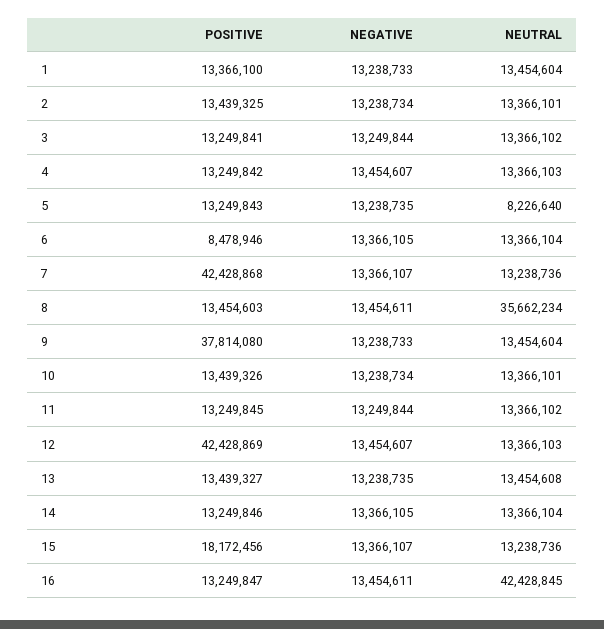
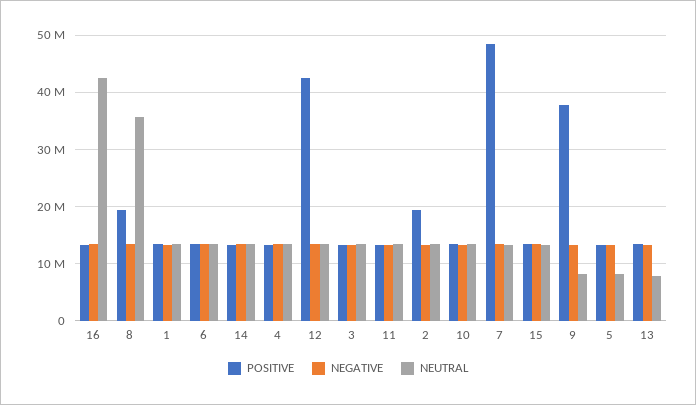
  {
    "POSITIVE": {
      "1": 13366100,
-     "2": 13439325,
+     "2": 20000000,
      "3": 13249841,
      "4": 13249842,
      "5": 13249843,
-     "6": 8478946,
+     "6": 14000000,
-     "7": 42428868,
+     "7": 48000000,
-     "8": 13454603,
+     "8": 20000000,
      "9": 37814080,
      "10": 13439326,
      "11": 13249845,
      "12": 42428869,
      "13": 13439327,
      "14": 13249846,
-     "15": 18172456,
+     "15": 14000000,
      "16": 13249847
    },
    "NEGATIVE": {
      "1": 13238733,
      "2": 13238734,
      "3": 13249844,
      "4": 13454607,
      "5": 13238735,
      "6": 13366105,
      "7": 13366107,
      "8": 13454611,
      "9": 13238733,
      "10": 13238734,
      "11": 13249844,
      "12": 13454607,
      "13": 13238735,
      "14": 13366105,
      "15": 13366107,
      "16": 13454611
    },
    "NEUTRAL": {
      "1": 13454604,
      "2": 13366101,
      "3": 13366102,
      "4": 13366103,
      "5": 8226640,
      "6": 13366104,
      "7": 13238736,
      "8": 35662234,
-     "9": 13454604,
+     "9": 8000000,
      "10": 13366101,
      "11": 13366102,
      "12": 13366103,
-     "13": 13454608,
+     "13": 8000000,
      "14": 13366104,
      "15": 13238736,
      "16": 42428845
    }
  }

